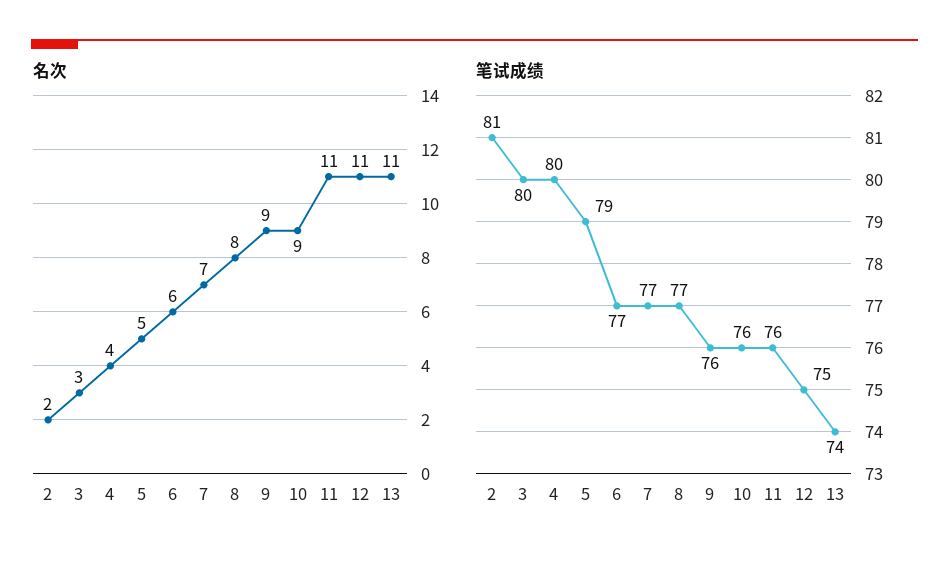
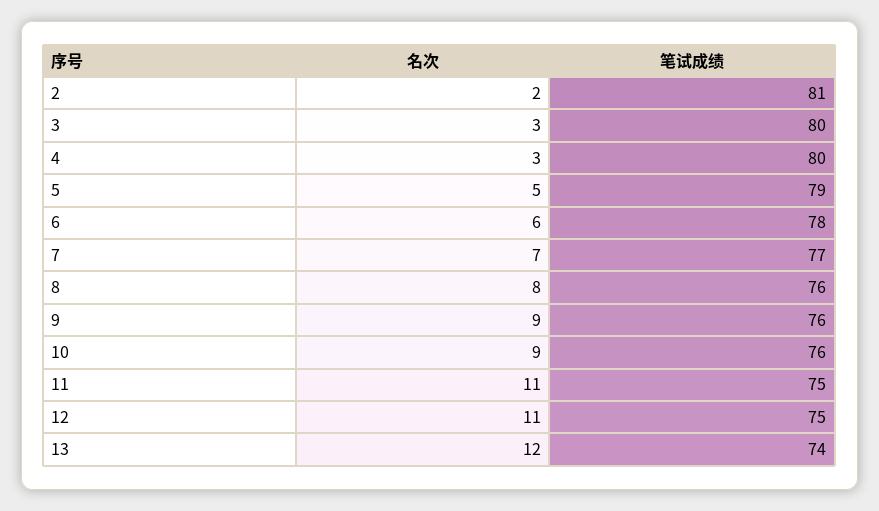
  {
    "名次": {
      "2": 2,
      "3": 3,
-     "4": 4,
+     "4": 3,
      "5": 5,
      "6": 6,
      "7": 7,
      "8": 8,
      "9": 9,
      "10": 9,
      "11": 11,
      "12": 11,
-     "13": 11
+     "13": 12
    },
    "笔试成绩": {
      "2": 81,
      "3": 80,
      "4": 80,
      "5": 79,
-     "6": 77,
+     "6": 78,
      "7": 77,
-     "8": 77,
+     "8": 76,
      "9": 76,
      "10": 76,
-     "11": 76,
+     "11": 75,
      "12": 75,
      "13": 74
    }
  }

